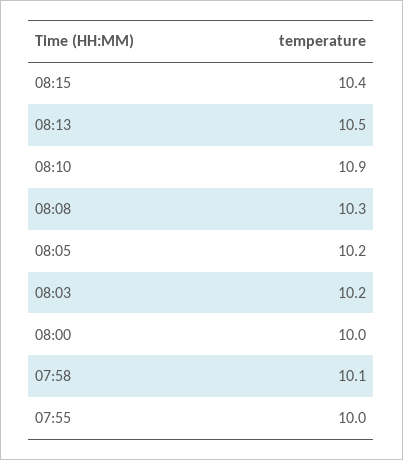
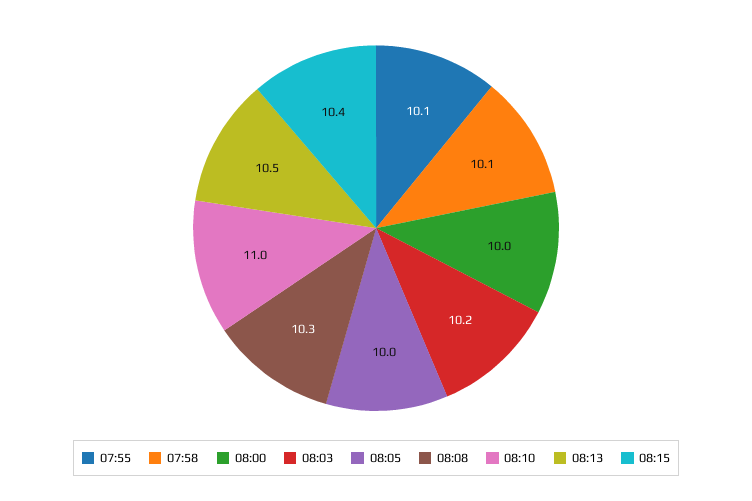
  {
    "08:15": 10.4,
    "08:13": 10.5,
-   "08:10": 10.9,
+   "08:10": 11,
    "08:08": 10.3,
-   "08:05": 10.2,
+   "08:05": 10,
    "08:03": 10.2,
    "08:00": 10,
    "07:58": 10.1,
-   "07:55": 10
+   "07:55": 10.1
  }

